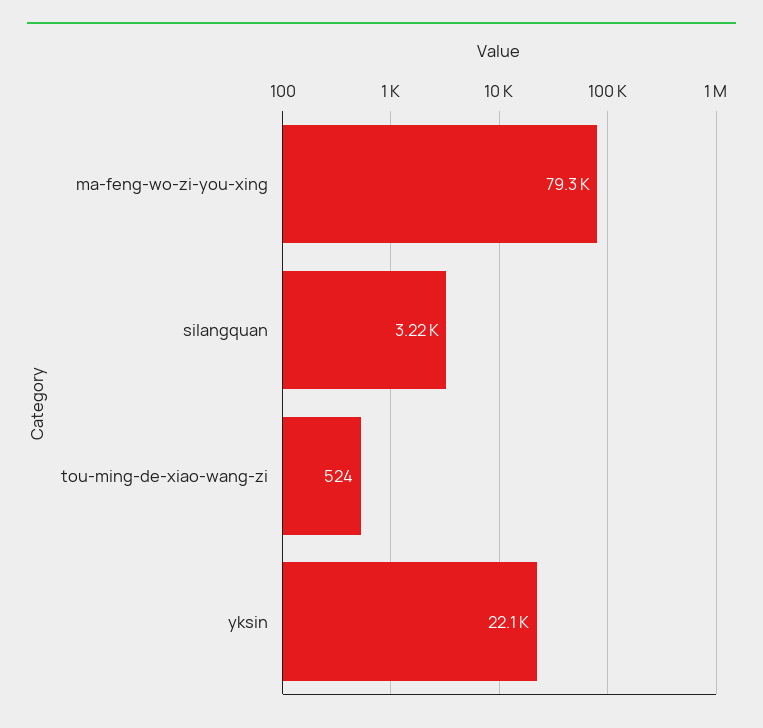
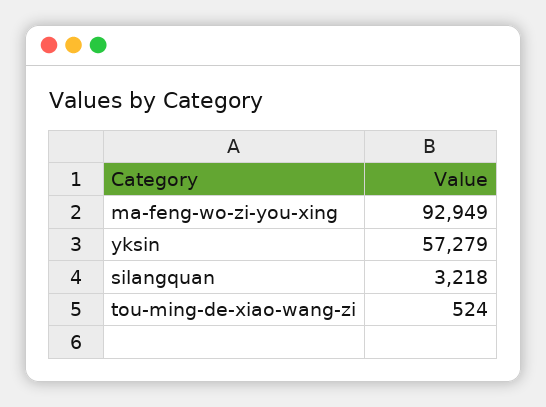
  {
-   "ma-feng-wo-zi-you-xing": 79300,
+   "ma-feng-wo-zi-you-xing": 92949,
    "silangquan": 3218,
    "tou-ming-de-xiao-wang-zi": 524,
-   "yksin": 22100
+   "yksin": 57279
  }

